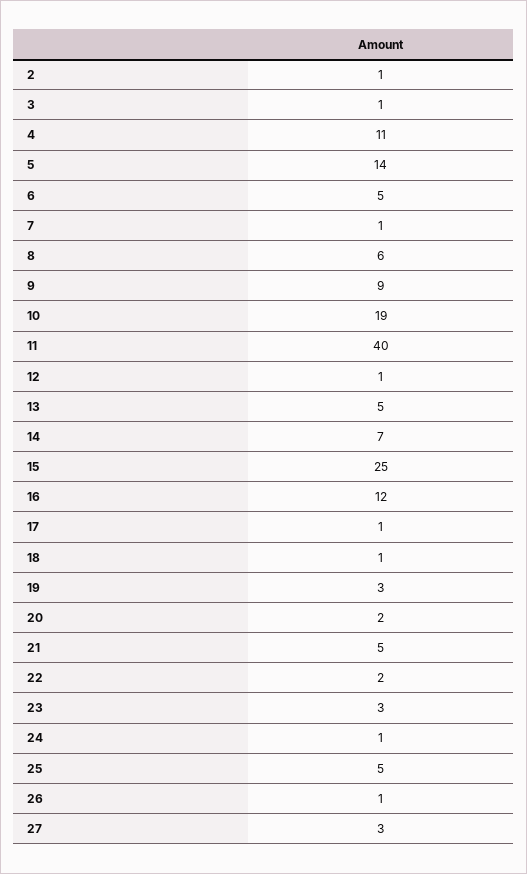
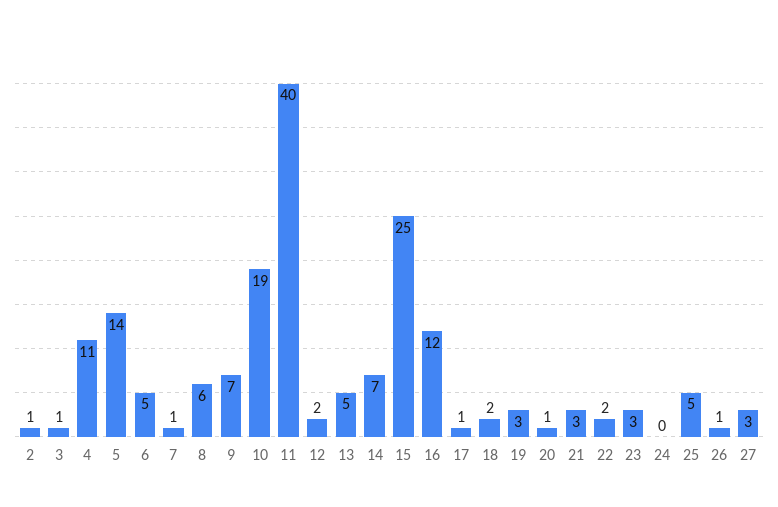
  {
    "2": 1,
    "3": 1,
    "4": 11,
    "5": 14,
    "6": 5,
    "7": 1,
    "8": 6,
-   "9": 9,
+   "9": 7,
    "10": 19,
    "11": 40,
-   "12": 1,
+   "12": 2,
    "13": 5,
    "14": 7,
    "15": 25,
    "16": 12,
    "17": 1,
-   "18": 1,
+   "18": 2,
    "19": 3,
-   "20": 2,
+   "20": 1,
-   "21": 5,
+   "21": 3,
    "22": 2,
    "23": 3,
-   "24": 1,
+   "24": 0,
    "25": 5,
    "26": 1,
    "27": 3
  }

